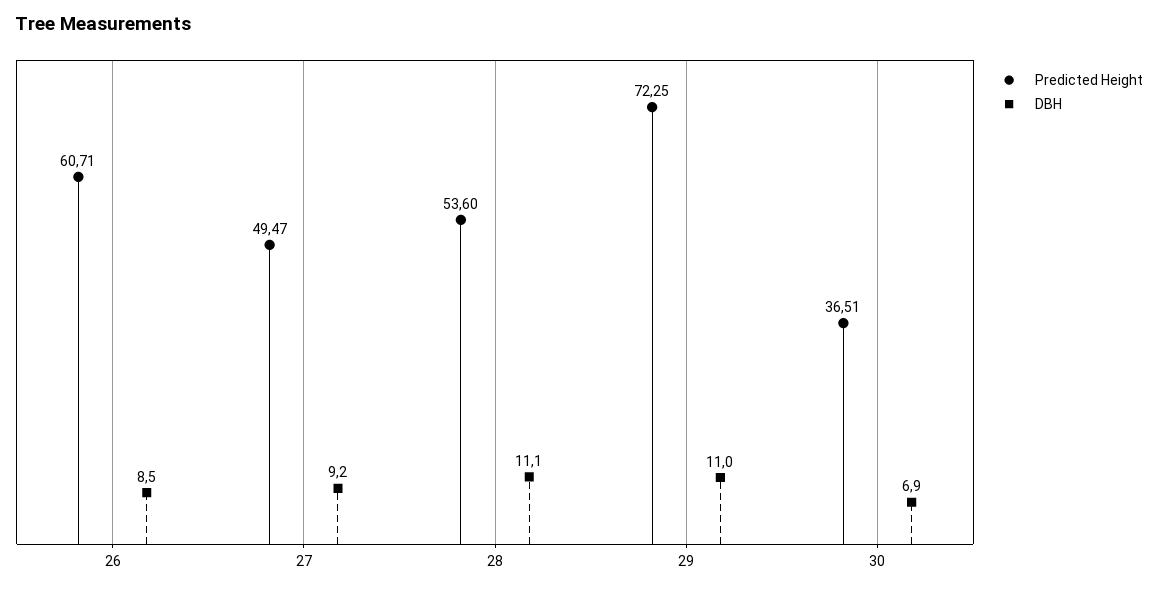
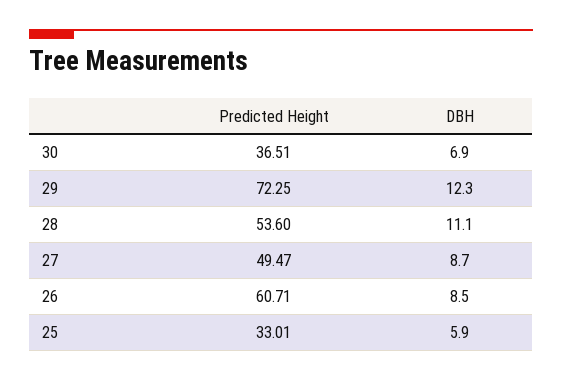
  {
    "Predicted Height": {
      "26": 60.71,
      "27": 49.47,
      "28": 53.6,
      "29": 72.25,
-     "30": 36.51
+     "30": 36.51,
+     "25": 33.01
    },
    "DBH": {
      "26": 8.5,
-     "27": 9.2,
+     "27": 8.7,
      "28": 11.1,
-     "29": 11,
+     "29": 12.3,
-     "30": 6.9
+     "30": 6.9,
+     "25": 5.9
    }
  }

